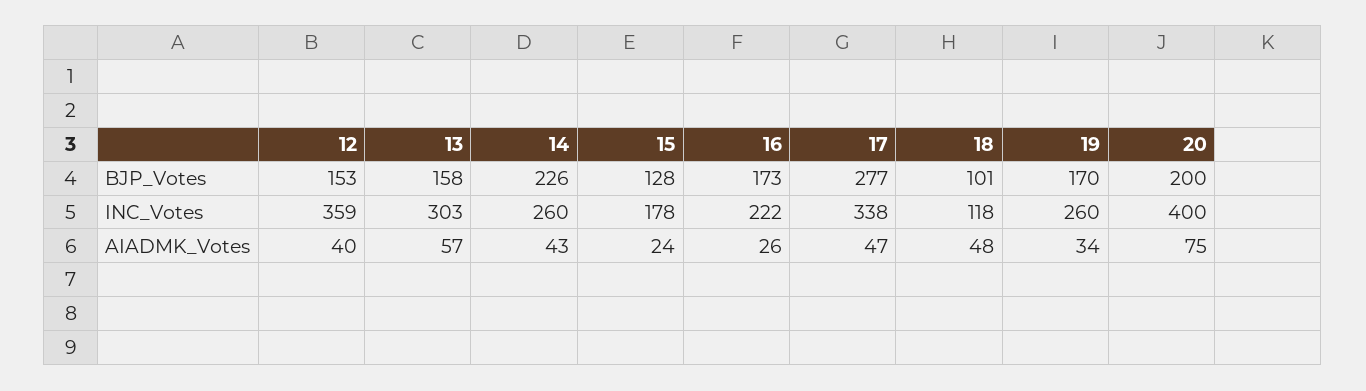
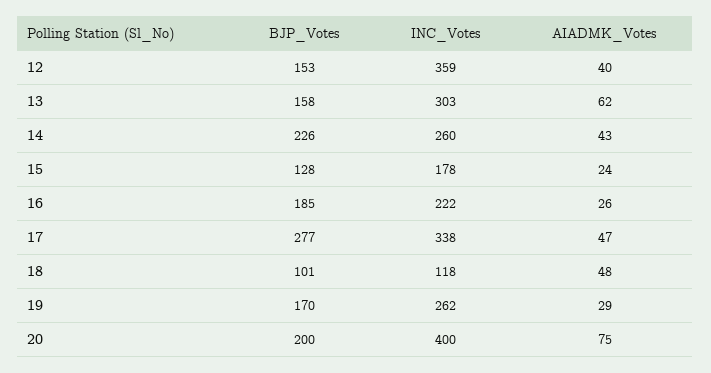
  {
    "12": {
      "BJP_Votes": 153,
      "INC_Votes": 359,
      "AIADMK_Votes": 40
    },
    "13": {
      "BJP_Votes": 158,
      "INC_Votes": 303,
-     "AIADMK_Votes": 57
+     "AIADMK_Votes": 62
    },
    "14": {
      "BJP_Votes": 226,
      "INC_Votes": 260,
      "AIADMK_Votes": 43
    },
    "15": {
      "BJP_Votes": 128,
      "INC_Votes": 178,
      "AIADMK_Votes": 24
    },
    "16": {
-     "BJP_Votes": 173,
+     "BJP_Votes": 185,
      "INC_Votes": 222,
      "AIADMK_Votes": 26
    },
    "17": {
      "BJP_Votes": 277,
      "INC_Votes": 338,
      "AIADMK_Votes": 47
    },
    "18": {
      "BJP_Votes": 101,
      "INC_Votes": 118,
      "AIADMK_Votes": 48
    },
    "19": {
      "BJP_Votes": 170,
-     "INC_Votes": 260,
+     "INC_Votes": 262,
-     "AIADMK_Votes": 34
+     "AIADMK_Votes": 29
    },
    "20": {
      "BJP_Votes": 200,
      "INC_Votes": 400,
      "AIADMK_Votes": 75
    }
  }

